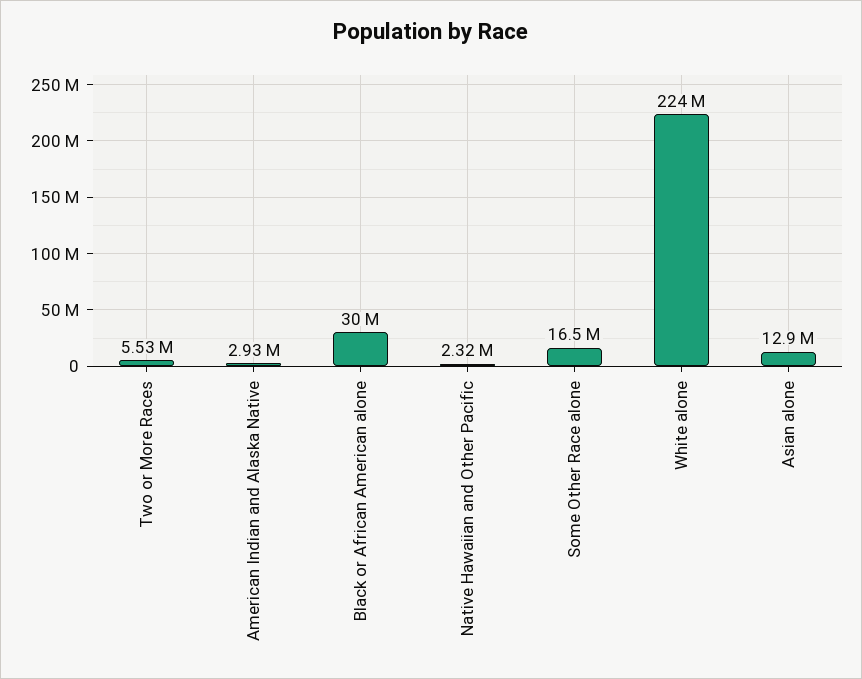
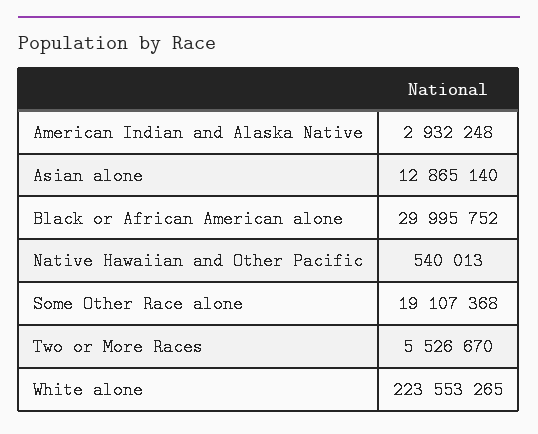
  {
    "Two or More Races": 5526670,
    "American Indian and Alaska Native": 2932248,
    "Black or African American alone": 29995752,
-   "Native Hawaiian and Other Pacific": 2320000,
+   "Native Hawaiian and Other Pacific": 540013,
-   "Some Other Race alone": 16500000,
+   "Some Other Race alone": 19107368,
    "White alone": 223553265,
    "Asian alone": 12865140
  }

